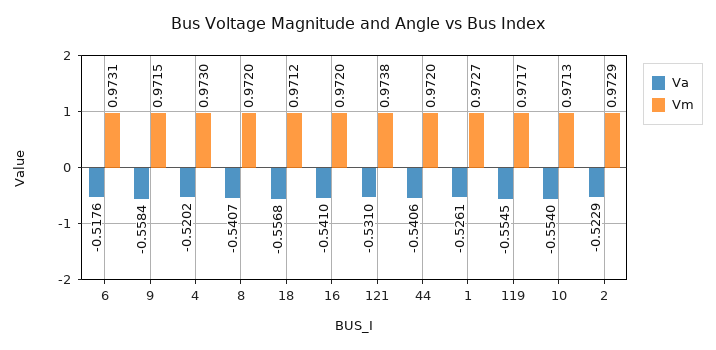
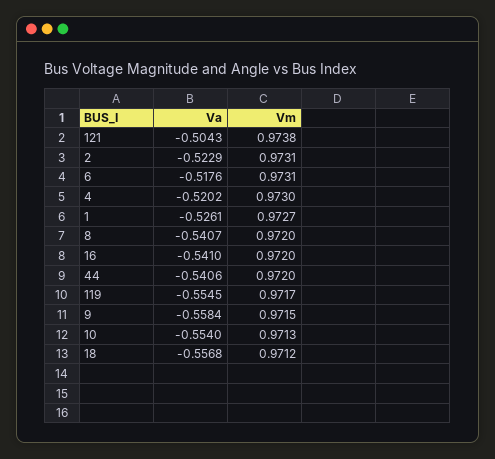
  {
    "Va": {
      "6": -0.5176,
      "9": -0.5584,
      "4": -0.5202,
      "8": -0.5407,
      "18": -0.5568,
      "16": -0.541,
-     "121": -0.531,
+     "121": -0.5043,
      "44": -0.5406,
      "1": -0.5261,
      "119": -0.5545,
      "10": -0.554,
      "2": -0.5229
    },
    "Vm": {
      "6": 0.9731,
      "9": 0.9715,
      "4": 0.973,
      "8": 0.972,
      "18": 0.9712,
      "16": 0.972,
      "121": 0.9738,
      "44": 0.972,
      "1": 0.9727,
      "119": 0.9717,
      "10": 0.9713,
-     "2": 0.9729
+     "2": 0.9731
    }
  }

